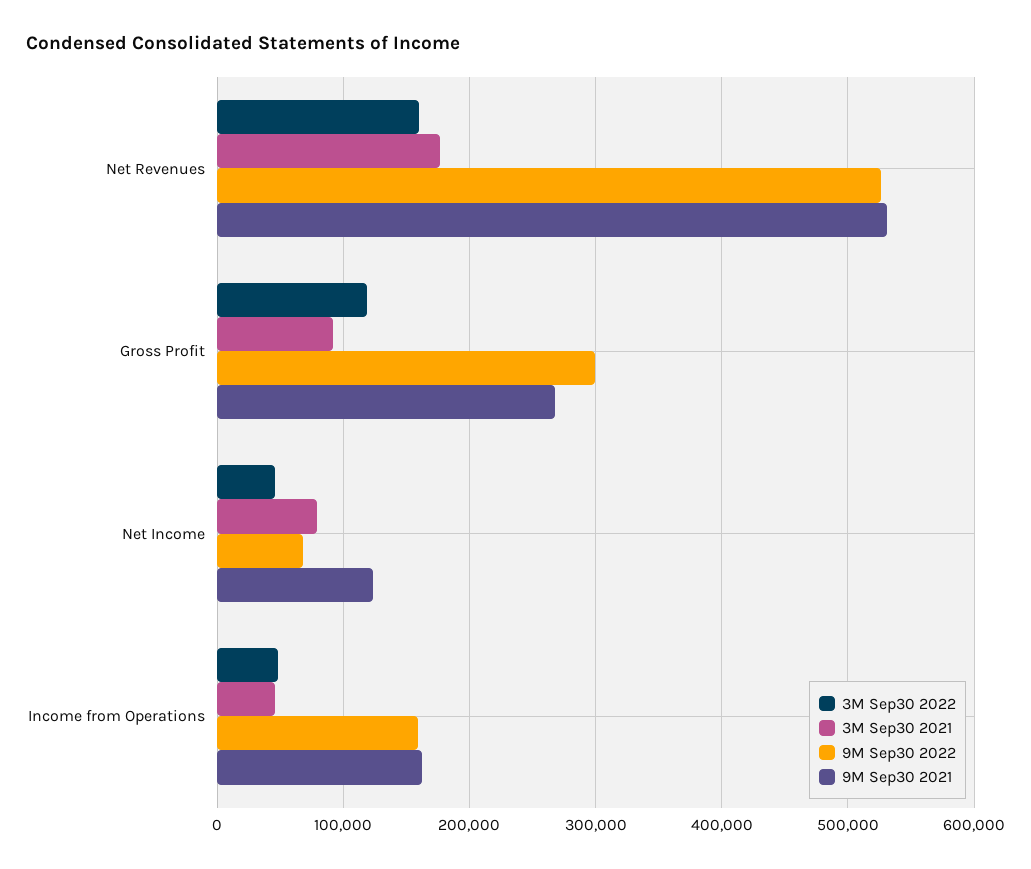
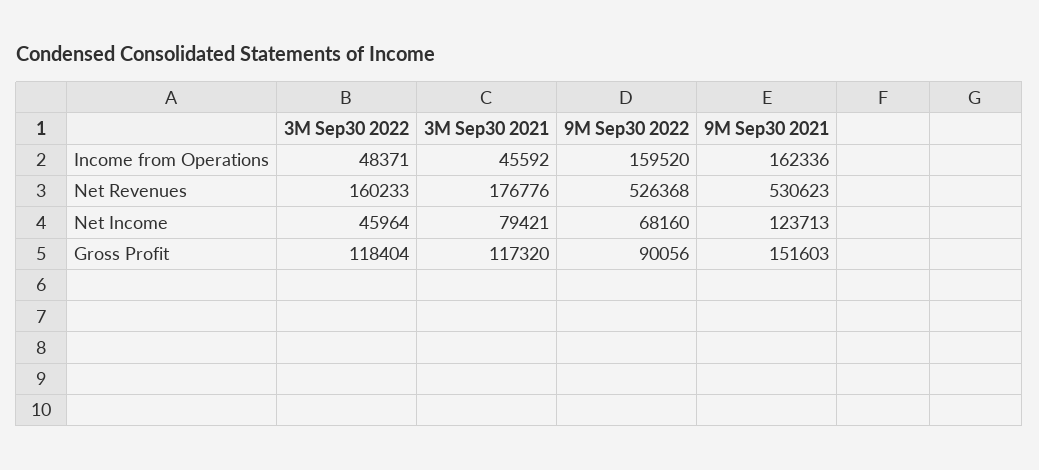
  {
    "3M Sep30 2022": {
      "Net Revenues": 160233,
      "Gross Profit": 118404,
      "Net Income": 45964,
      "Income from Operations": 48371
    },
    "3M Sep30 2021": {
      "Net Revenues": 176776,
-     "Gross Profit": 90000,
+     "Gross Profit": 117320,
      "Net Income": 79421,
      "Income from Operations": 45592
    },
    "9M Sep30 2022": {
      "Net Revenues": 526368,
-     "Gross Profit": 300000,
+     "Gross Profit": 90056,
      "Net Income": 68160,
      "Income from Operations": 159520
    },
    "9M Sep30 2021": {
      "Net Revenues": 530623,
-     "Gross Profit": 270000,
+     "Gross Profit": 151603,
      "Net Income": 123713,
      "Income from Operations": 162336
    }
  }

